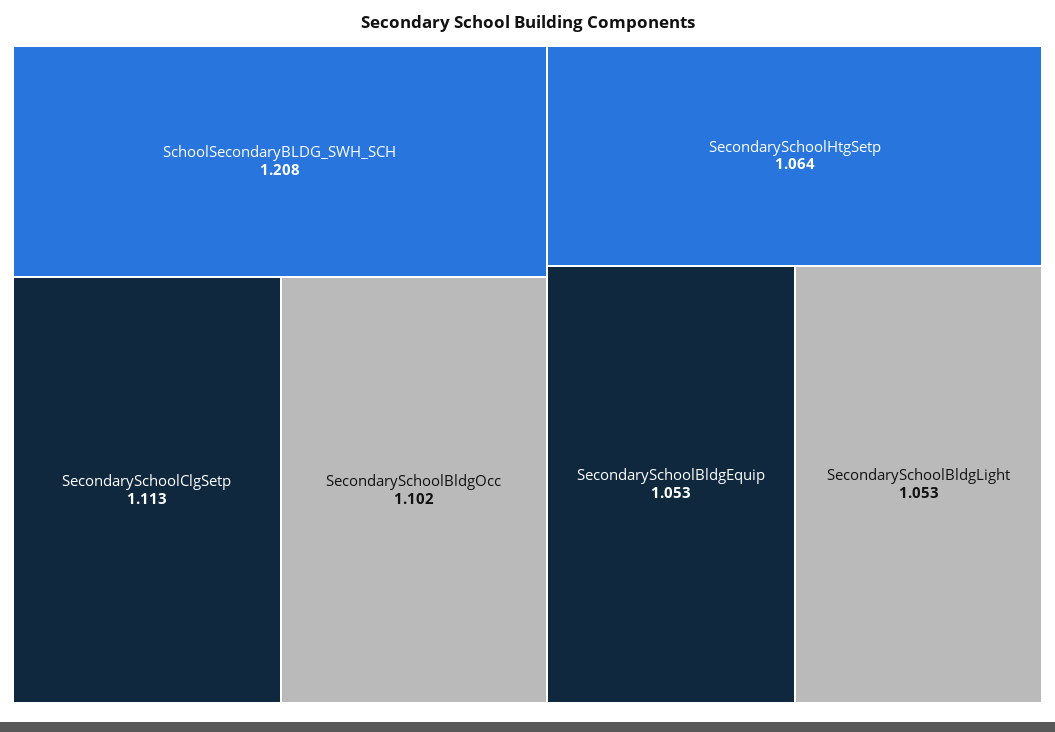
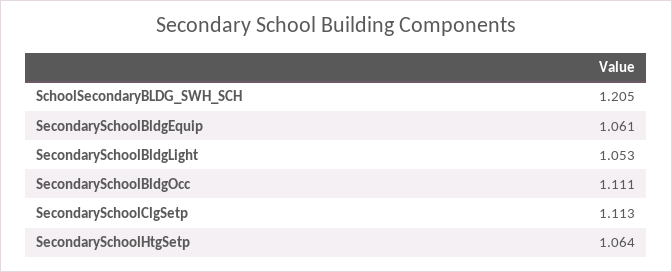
  {
-   "SchoolSecondaryBLDG_SWH_SCH": 1.208,
+   "SchoolSecondaryBLDG_SWH_SCH": 1.205,
    "SecondarySchoolClgSetp": 1.113,
-   "SecondarySchoolBldgOcc": 1.102,
+   "SecondarySchoolBldgOcc": 1.111,
    "SecondarySchoolHtgSetp": 1.064,
-   "SecondarySchoolBldgEquip": 1.053,
+   "SecondarySchoolBldgEquip": 1.061,
    "SecondarySchoolBldgLight": 1.053
  }

